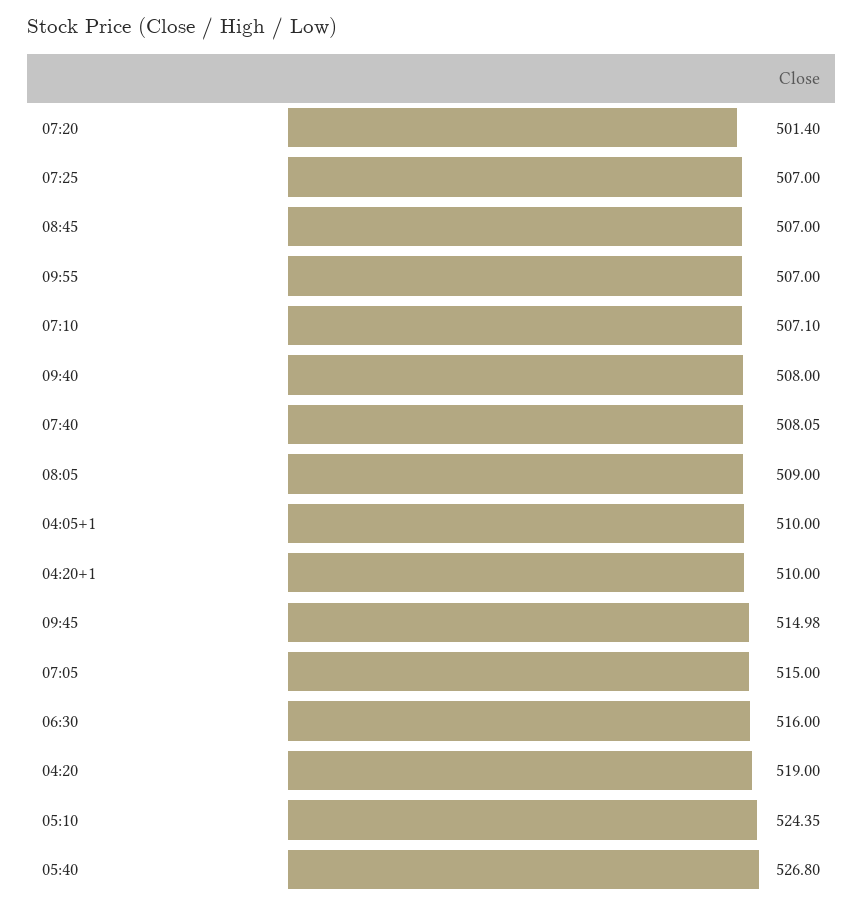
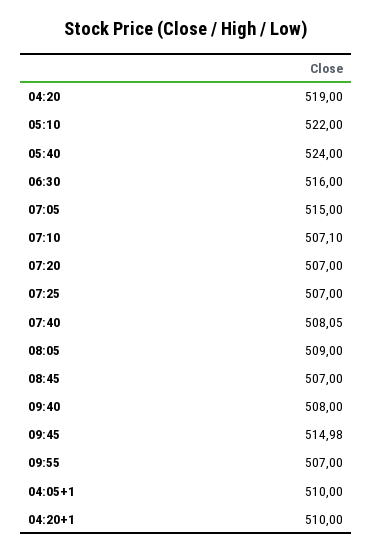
  {
-   "07:20": 501.4,
+   "07:20": 507,
    "07:25": 507,
    "08:45": 507,
    "09:55": 507,
    "07:10": 507.1,
    "09:40": 508,
    "07:40": 508.05,
    "08:05": 509,
    "04:05+1": 510,
    "04:20+1": 510,
    "09:45": 514.98,
    "07:05": 515,
    "06:30": 516,
    "04:20": 519,
-   "05:10": 524.35,
+   "05:10": 522,
-   "05:40": 526.8
+   "05:40": 524
  }

